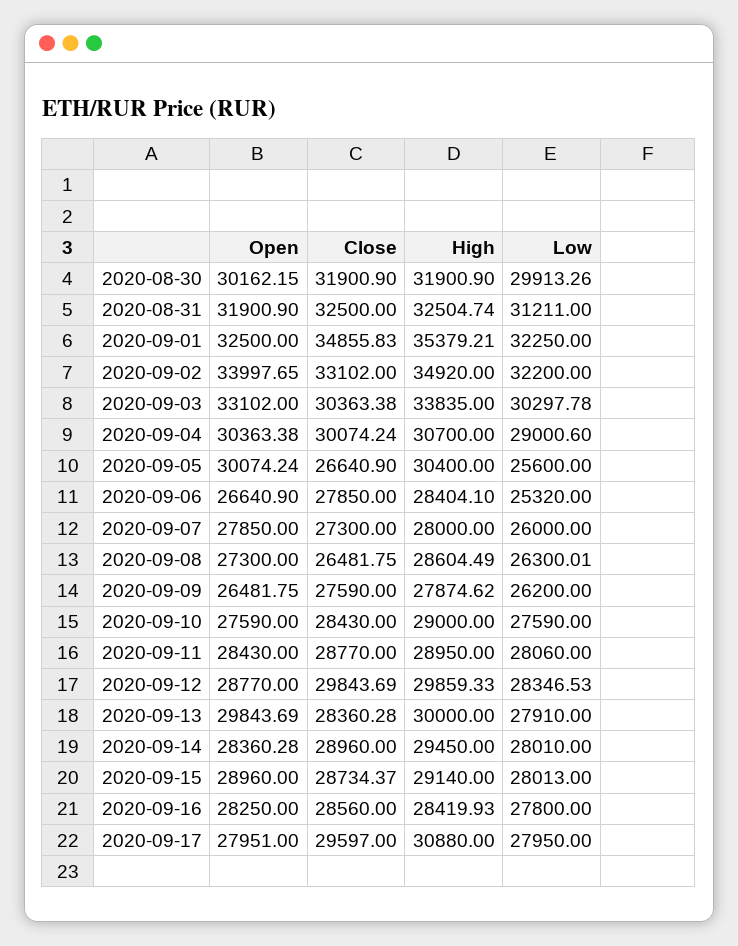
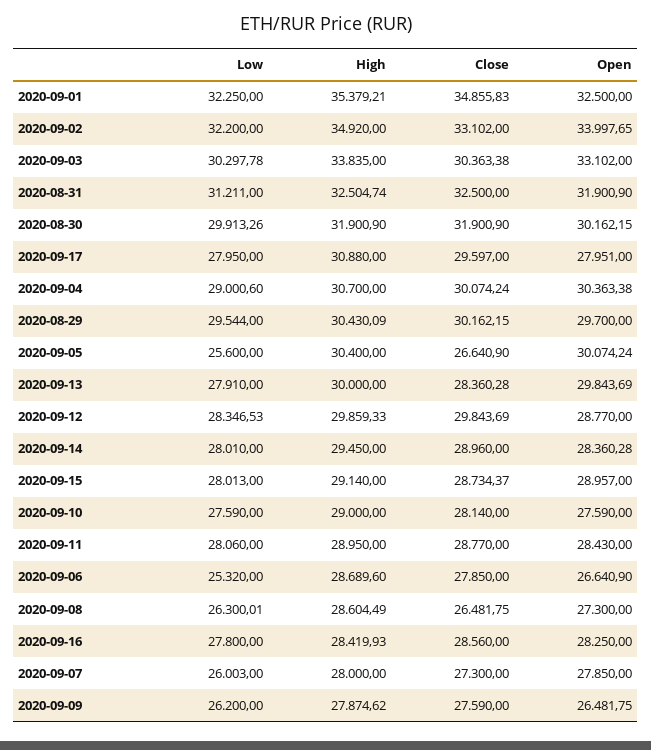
  {
    "Open": {
      "2020-08-30": 30162.15,
      "2020-08-31": 31900.9,
      "2020-09-01": 32500,
      "2020-09-02": 33997.65,
      "2020-09-03": 33102,
      "2020-09-04": 30363.38,
      "2020-09-05": 30074.24,
      "2020-09-06": 26640.9,
      "2020-09-07": 27850,
      "2020-09-08": 27300,
      "2020-09-09": 26481.75,
      "2020-09-10": 27590,
      "2020-09-11": 28430,
      "2020-09-12": 28770,
      "2020-09-13": 29843.69,
      "2020-09-14": 28360.28,
-     "2020-09-15": 28960,
+     "2020-09-15": 28957,
      "2020-09-16": 28250,
-     "2020-09-17": 27951
+     "2020-09-17": 27951,
+     "2020-08-29": 29700
    },
    "Close": {
      "2020-08-30": 31900.9,
      "2020-08-31": 32500,
      "2020-09-01": 34855.83,
      "2020-09-02": 33102,
      "2020-09-03": 30363.38,
      "2020-09-04": 30074.24,
      "2020-09-05": 26640.9,
      "2020-09-06": 27850,
      "2020-09-07": 27300,
      "2020-09-08": 26481.75,
      "2020-09-09": 27590,
-     "2020-09-10": 28430,
+     "2020-09-10": 28140,
      "2020-09-11": 28770,
      "2020-09-12": 29843.69,
      "2020-09-13": 28360.28,
      "2020-09-14": 28960,
      "2020-09-15": 28734.37,
      "2020-09-16": 28560,
-     "2020-09-17": 29597
+     "2020-09-17": 29597,
+     "2020-08-29": 30162.15
    },
    "High": {
      "2020-08-30": 31900.9,
      "2020-08-31": 32504.74,
      "2020-09-01": 35379.21,
      "2020-09-02": 34920,
      "2020-09-03": 33835,
      "2020-09-04": 30700,
      "2020-09-05": 30400,
-     "2020-09-06": 28404.1,
+     "2020-09-06": 28689.6,
      "2020-09-07": 28000,
      "2020-09-08": 28604.49,
      "2020-09-09": 27874.62,
      "2020-09-10": 29000,
      "2020-09-11": 28950,
      "2020-09-12": 29859.33,
      "2020-09-13": 30000,
      "2020-09-14": 29450,
      "2020-09-15": 29140,
      "2020-09-16": 28419.93,
-     "2020-09-17": 30880
+     "2020-09-17": 30880,
+     "2020-08-29": 30430.09
    },
    "Low": {
      "2020-08-30": 29913.26,
      "2020-08-31": 31211,
      "2020-09-01": 32250,
      "2020-09-02": 32200,
      "2020-09-03": 30297.78,
      "2020-09-04": 29000.6,
      "2020-09-05": 25600,
      "2020-09-06": 25320,
-     "2020-09-07": 26000,
+     "2020-09-07": 26003,
      "2020-09-08": 26300.01,
      "2020-09-09": 26200,
      "2020-09-10": 27590,
      "2020-09-11": 28060,
      "2020-09-12": 28346.53,
      "2020-09-13": 27910,
      "2020-09-14": 28010,
      "2020-09-15": 28013,
      "2020-09-16": 27800,
-     "2020-09-17": 27950
+     "2020-09-17": 27950,
+     "2020-08-29": 29544
    }
  }

